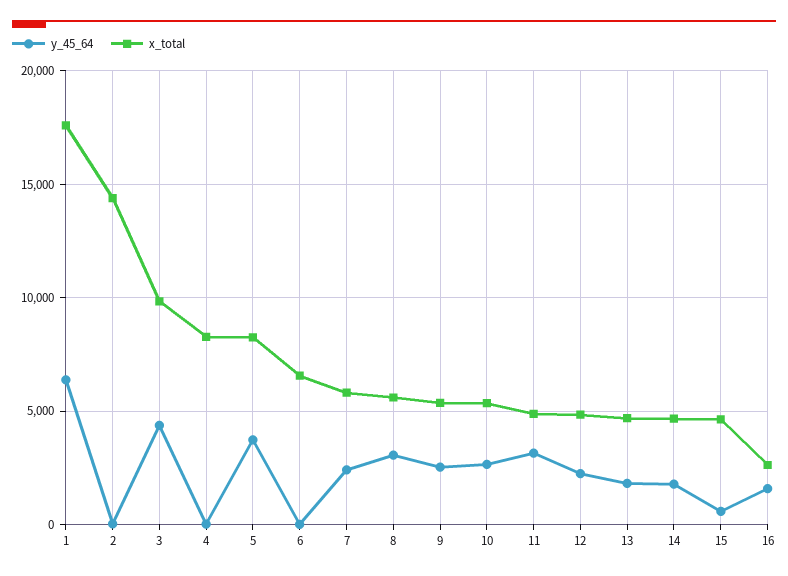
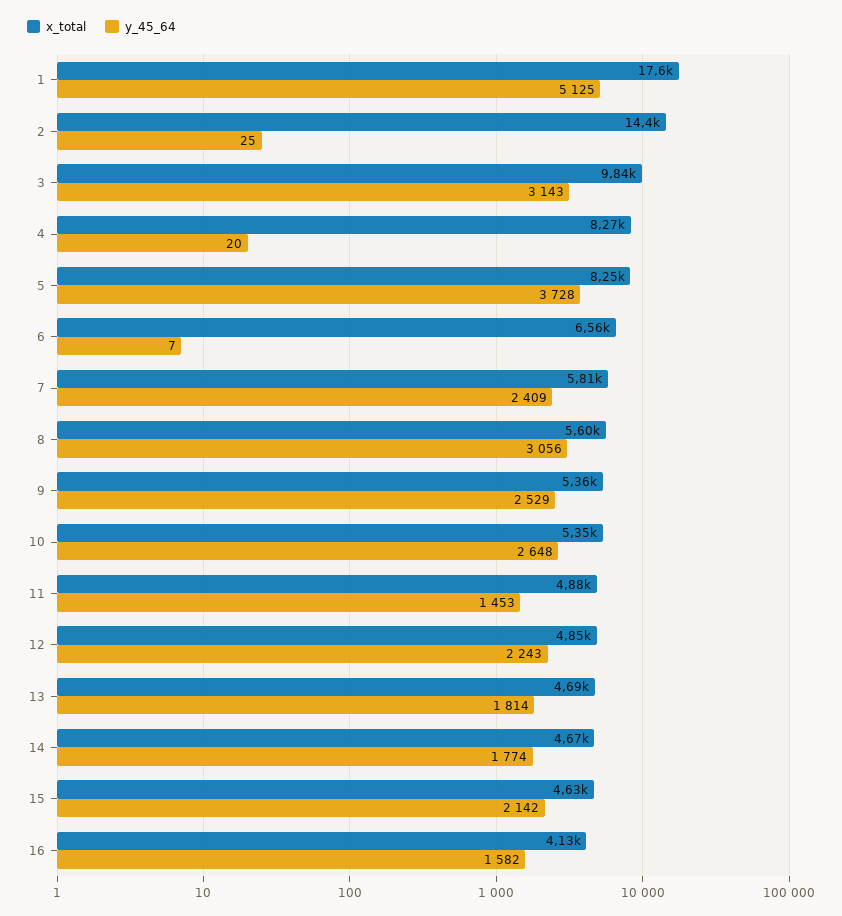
  {
    "y_45_64": {
-     "1": 6500,
+     "1": 5125,
      "2": 25,
-     "3": 4500,
+     "3": 3143,
      "4": 20,
      "5": 3728,
      "6": 7,
      "7": 2409,
      "8": 3056,
      "9": 2529,
      "10": 2648,
-     "11": 3000,
+     "11": 1453,
      "12": 2243,
      "13": 1814,
      "14": 1774,
-     "15": 500,
+     "15": 2142,
      "16": 1582
    },
    "x_total": {
      "1": 17600,
      "2": 14400,
      "3": 9840,
      "4": 8270,
      "5": 8250,
      "6": 6560,
      "7": 5810,
      "8": 5600,
      "9": 5360,
      "10": 5350,
      "11": 4880,
      "12": 4850,
      "13": 4690,
      "14": 4670,
      "15": 4630,
-     "16": 2500
+     "16": 4130
    }
  }

